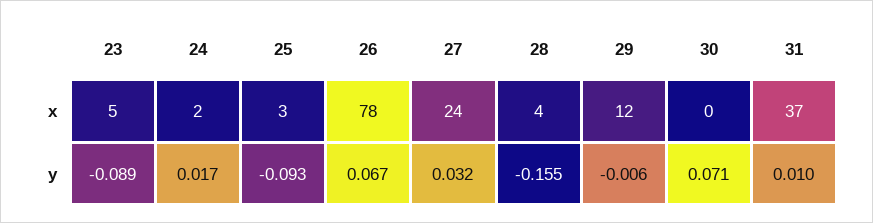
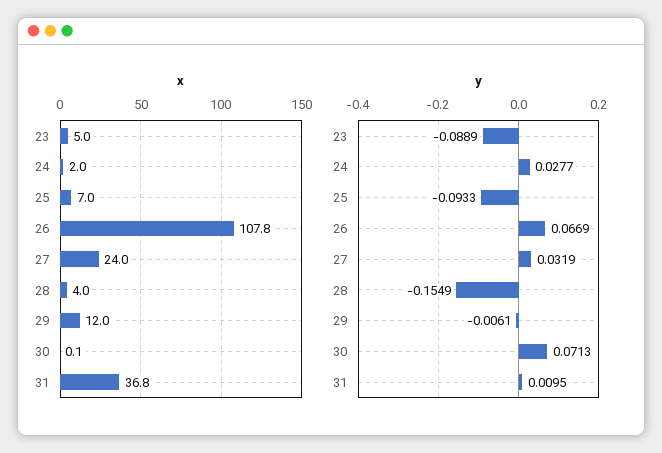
  {
    "x": {
      "23": 5,
      "24": 2,
-     "25": 3,
+     "25": 7,
-     "26": 78,
+     "26": 107.8,
      "27": 24,
      "28": 4,
      "29": 12,
      "30": 0.1,
      "31": 36.8
    },
    "y": {
      "23": -0.0889,
-     "24": 0.017,
+     "24": 0.0277,
      "25": -0.0933,
      "26": 0.0669,
      "27": 0.0319,
      "28": -0.1549,
      "29": -0.0061,
      "30": 0.0713,
      "31": 0.0095
    }
  }

